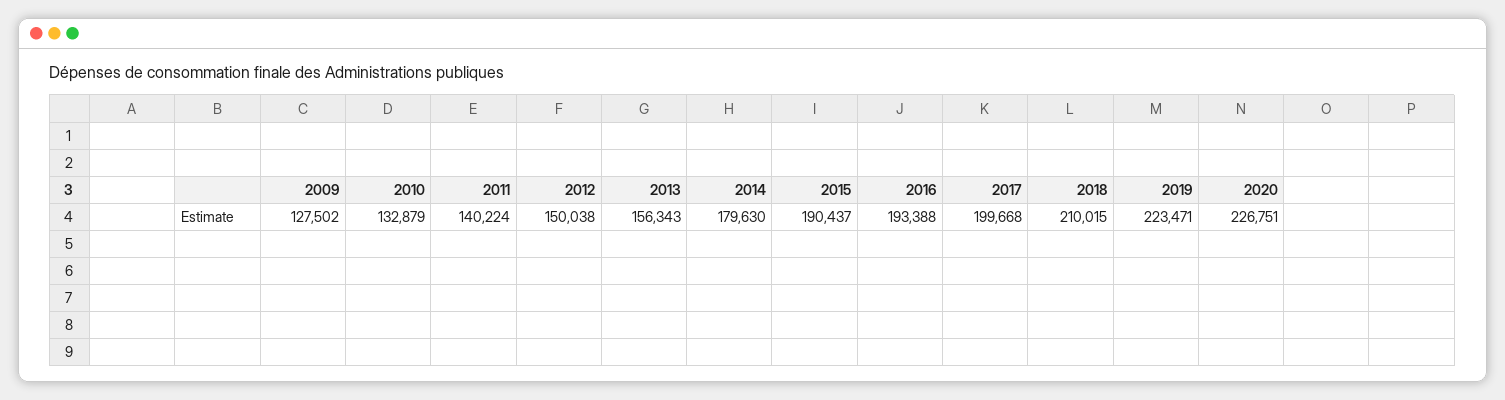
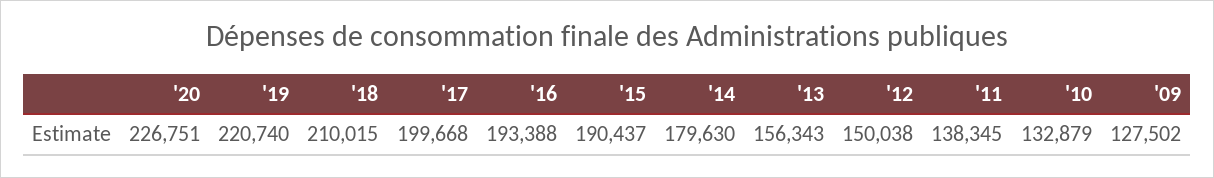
  {
    "2009": 127502,
    "2010": 132879,
-   "2011": 140224,
+   "2011": 138345,
    "2012": 150038,
    "2013": 156343,
    "2014": 179630,
    "2015": 190437,
    "2016": 193388,
    "2017": 199668,
    "2018": 210015,
-   "2019": 223471,
+   "2019": 220740,
    "2020": 226751
  }

